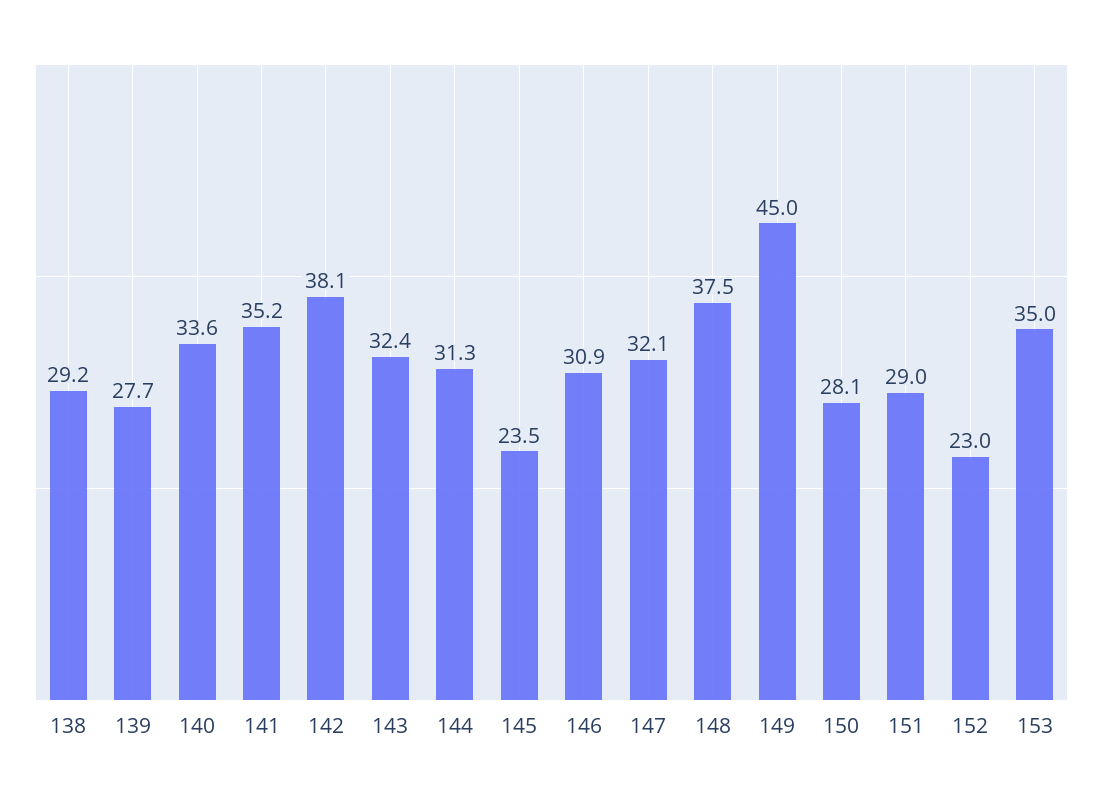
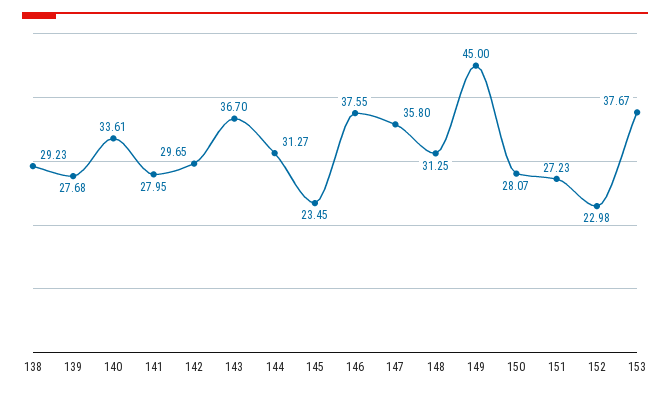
  {
    "138": 29.23,
    "139": 27.68,
    "140": 33.61,
-   "141": 35.2,
+   "141": 27.95,
-   "142": 38.1,
+   "142": 29.65,
-   "143": 32.4,
+   "143": 36.7,
    "144": 31.27,
    "145": 23.45,
-   "146": 30.9,
+   "146": 37.55,
-   "147": 32.1,
+   "147": 35.8,
-   "148": 37.5,
+   "148": 31.25,
    "149": 45,
    "150": 28.07,
-   "151": 29,
+   "151": 27.23,
    "152": 22.98,
-   "153": 35
+   "153": 37.67
  }

